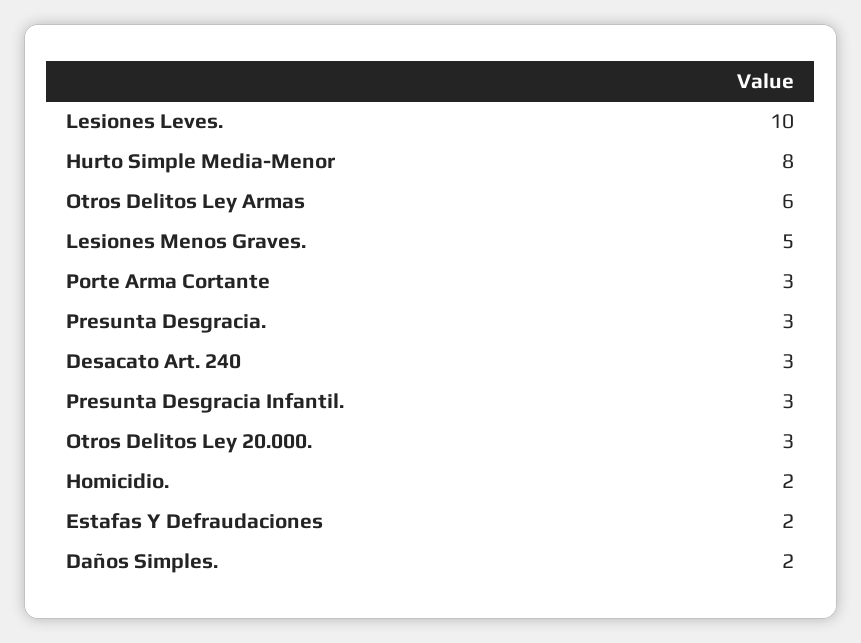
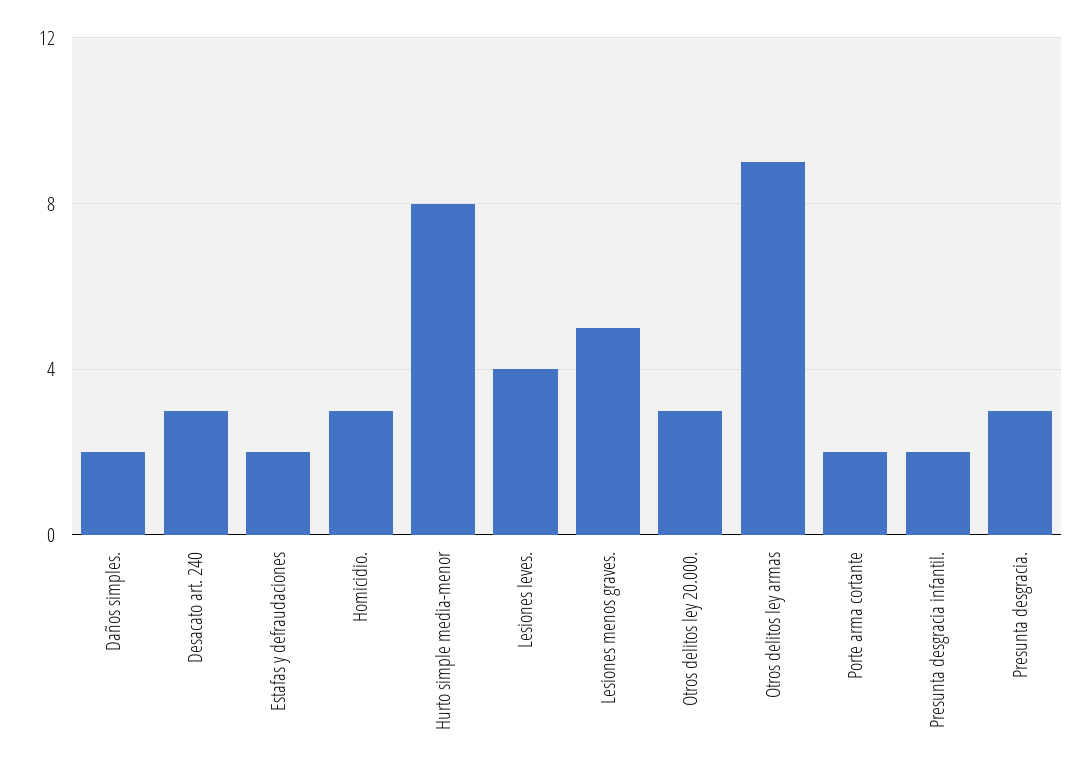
  {
-   "Lesiones Leves.": 10,
+   "Lesiones Leves.": 4,
    "Hurto Simple Media-Menor": 8,
-   "Otros Delitos Ley Armas": 6,
+   "Otros Delitos Ley Armas": 9,
    "Lesiones Menos Graves.": 5,
-   "Porte Arma Cortante": 3,
+   "Porte Arma Cortante": 2,
    "Presunta Desgracia.": 3,
    "Desacato Art. 240": 3,
-   "Presunta Desgracia Infantil.": 3,
+   "Presunta Desgracia Infantil.": 2,
    "Otros Delitos Ley 20.000.": 3,
-   "Homicidio.": 2,
+   "Homicidio.": 3,
    "Estafas Y Defraudaciones": 2,
    "Daños Simples.": 2
  }

